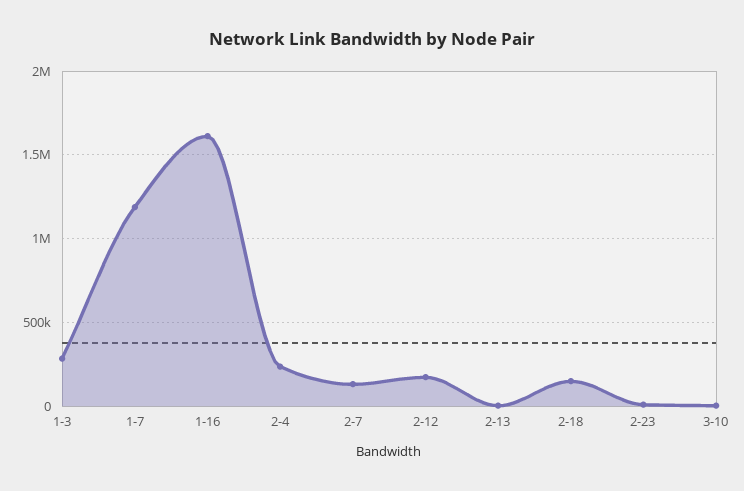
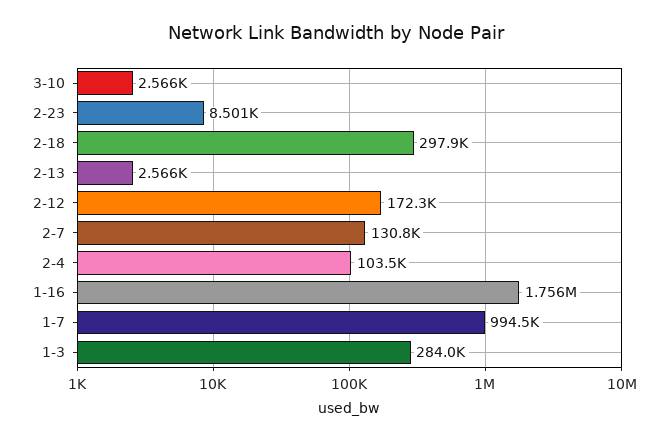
  {
    "1-3": 284000,
-   "1-7": 1200000,
+   "1-7": 994500,
-   "1-16": 1600000,
+   "1-16": 1756000,
-   "2-4": 250000,
+   "2-4": 103500,
    "2-7": 130800,
    "2-12": 172300,
    "2-13": 2566,
-   "2-18": 150000,
+   "2-18": 297900,
    "2-23": 8501,
    "3-10": 2566
  }

